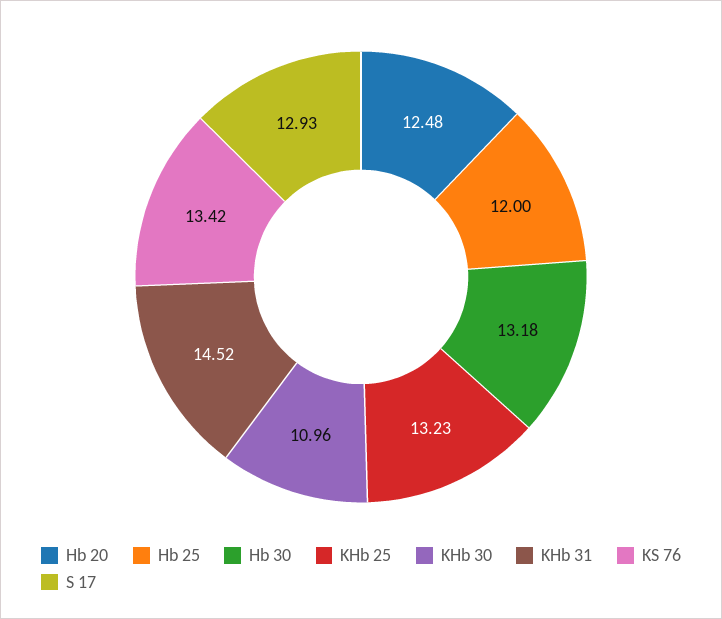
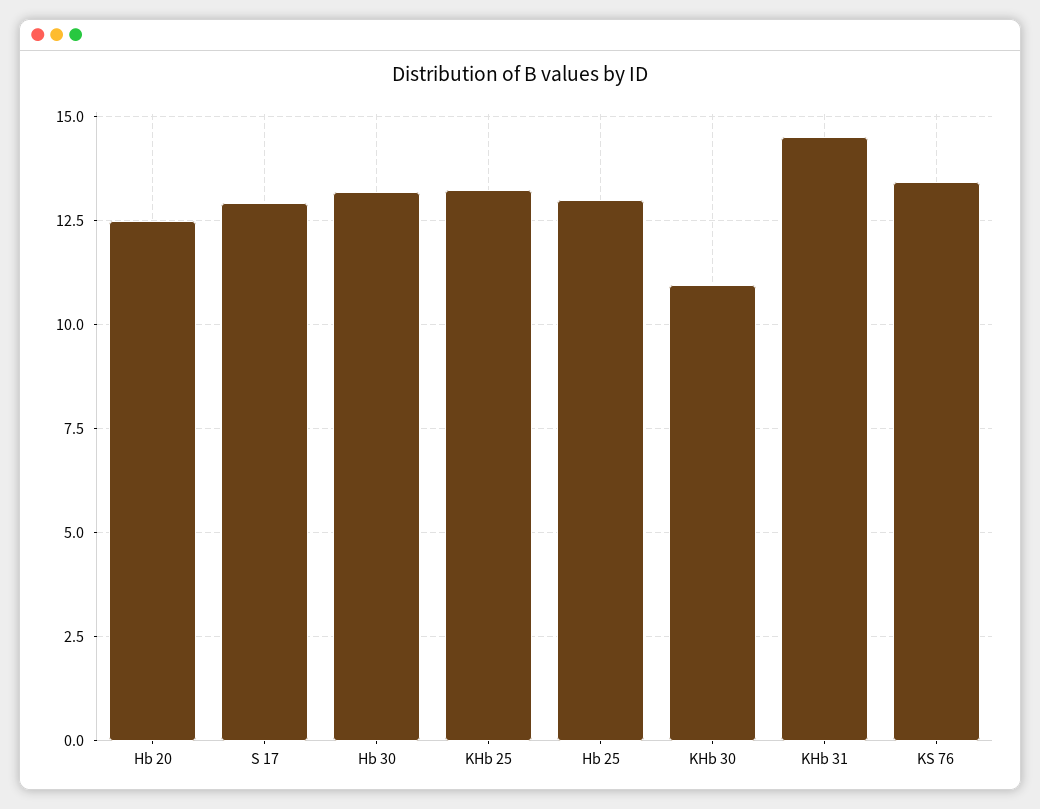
  {
    "Hb 20": 12.48,
-   "Hb 25": 12,
+   "Hb 25": 13,
    "Hb 30": 13.18,
    "KHb 25": 13.23,
    "KHb 30": 10.96,
    "KHb 31": 14.52,
    "KS 76": 13.42,
    "S 17": 12.93
  }

